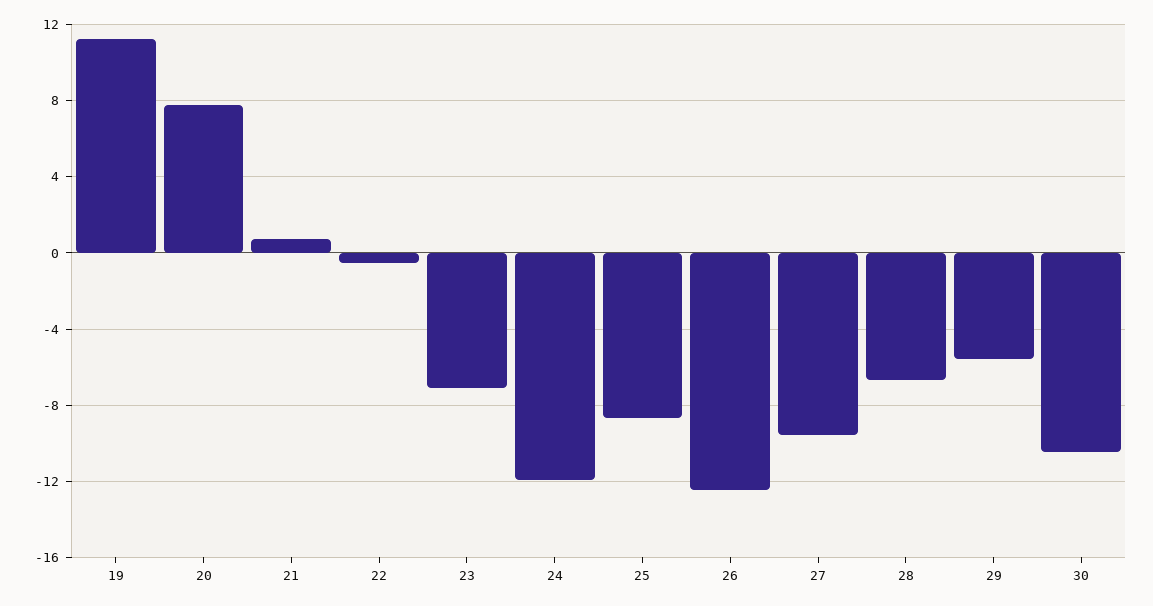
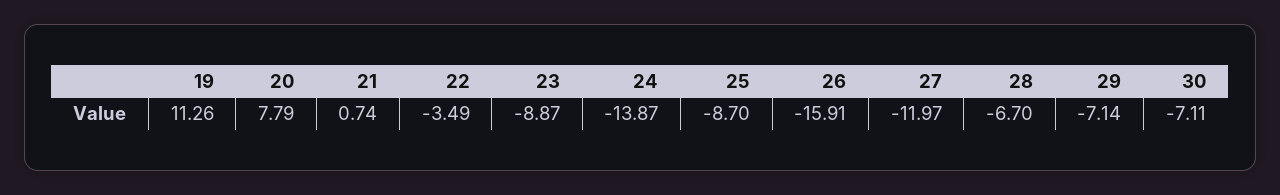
  {
    "19": 11.26,
    "20": 7.79,
    "21": 0.74,
-   "22": -0.5,
+   "22": -3.49,
-   "23": -7,
+   "23": -8.87,
-   "24": -12,
+   "24": -13.87,
    "25": -8.7,
-   "26": -12.5,
+   "26": -15.91,
-   "27": -9.5,
+   "27": -11.97,
    "28": -6.7,
-   "29": -5.5,
+   "29": -7.14,
-   "30": -10.5
+   "30": -7.11
  }

